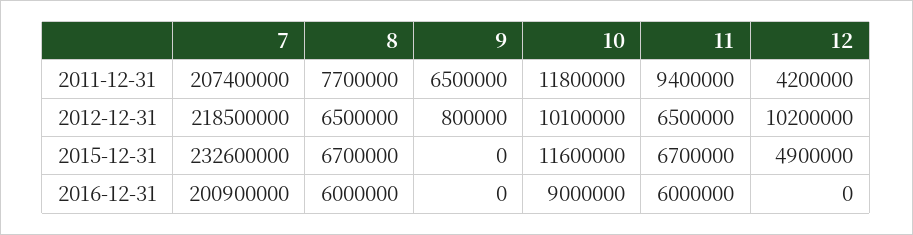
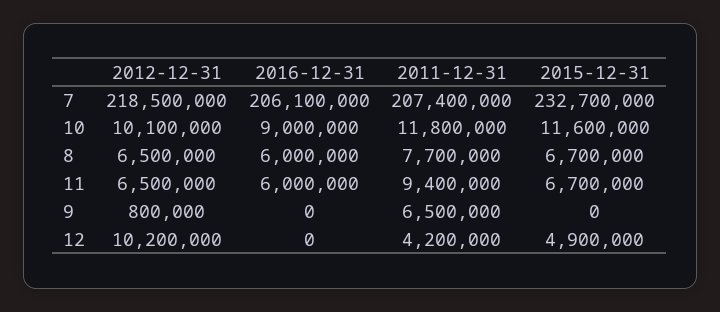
  {
    "7": {
      "2011-12-31": 207400000,
      "2012-12-31": 218500000,
-     "2015-12-31": 232600000,
+     "2015-12-31": 232700000,
-     "2016-12-31": 200900000
+     "2016-12-31": 206100000
    },
    "8": {
      "2011-12-31": 7700000,
      "2012-12-31": 6500000,
      "2015-12-31": 6700000,
      "2016-12-31": 6000000
    },
    "9": {
      "2011-12-31": 6500000,
      "2012-12-31": 800000,
      "2015-12-31": 0,
      "2016-12-31": 0
    },
    "10": {
      "2011-12-31": 11800000,
      "2012-12-31": 10100000,
      "2015-12-31": 11600000,
      "2016-12-31": 9000000
    },
    "11": {
      "2011-12-31": 9400000,
      "2012-12-31": 6500000,
      "2015-12-31": 6700000,
      "2016-12-31": 6000000
    },
    "12": {
      "2011-12-31": 4200000,
      "2012-12-31": 10200000,
      "2015-12-31": 4900000,
      "2016-12-31": 0
    }
  }

